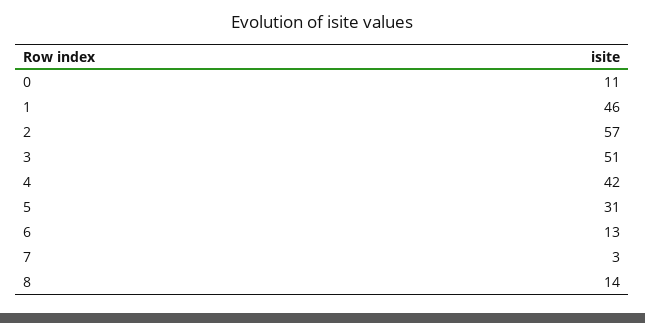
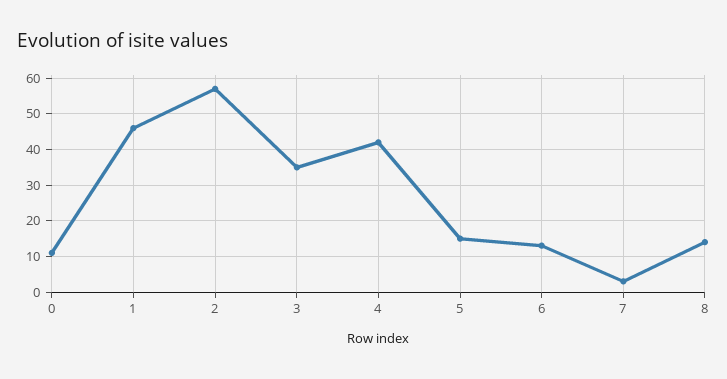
  {
    "0": 11,
    "1": 46,
    "2": 57,
-   "3": 51,
+   "3": 35,
    "4": 42,
-   "5": 31,
+   "5": 15,
    "6": 13,
    "7": 3,
    "8": 14
  }

